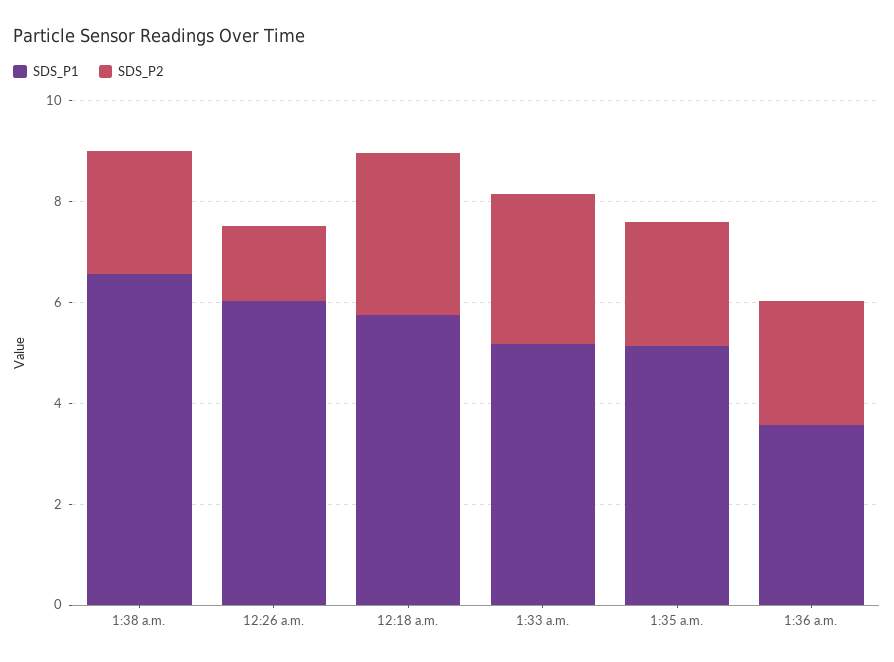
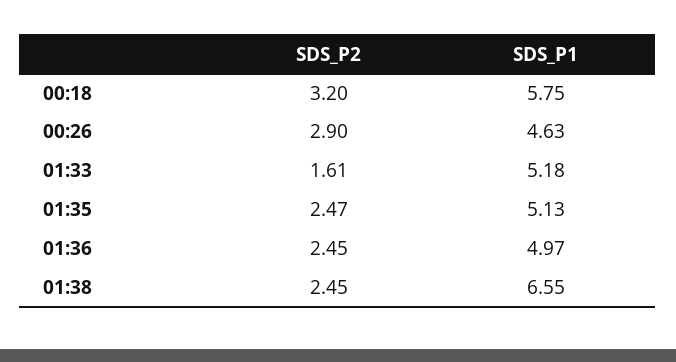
  {
    "SDS_P1": {
      "1:38 a.m.": 6.55,
-     "12:26 a.m.": 6,
+     "12:26 a.m.": 4.63,
      "12:18 a.m.": 5.75,
      "1:33 a.m.": 5.18,
      "1:35 a.m.": 5.13,
-     "1:36 a.m.": 3.5
+     "1:36 a.m.": 4.97
    },
    "SDS_P2": {
      "1:38 a.m.": 2.45,
-     "12:26 a.m.": 1.5,
+     "12:26 a.m.": 2.9,
      "12:18 a.m.": 3.2,
-     "1:33 a.m.": 3,
+     "1:33 a.m.": 1.61,
      "1:35 a.m.": 2.47,
      "1:36 a.m.": 2.45
    }
  }

